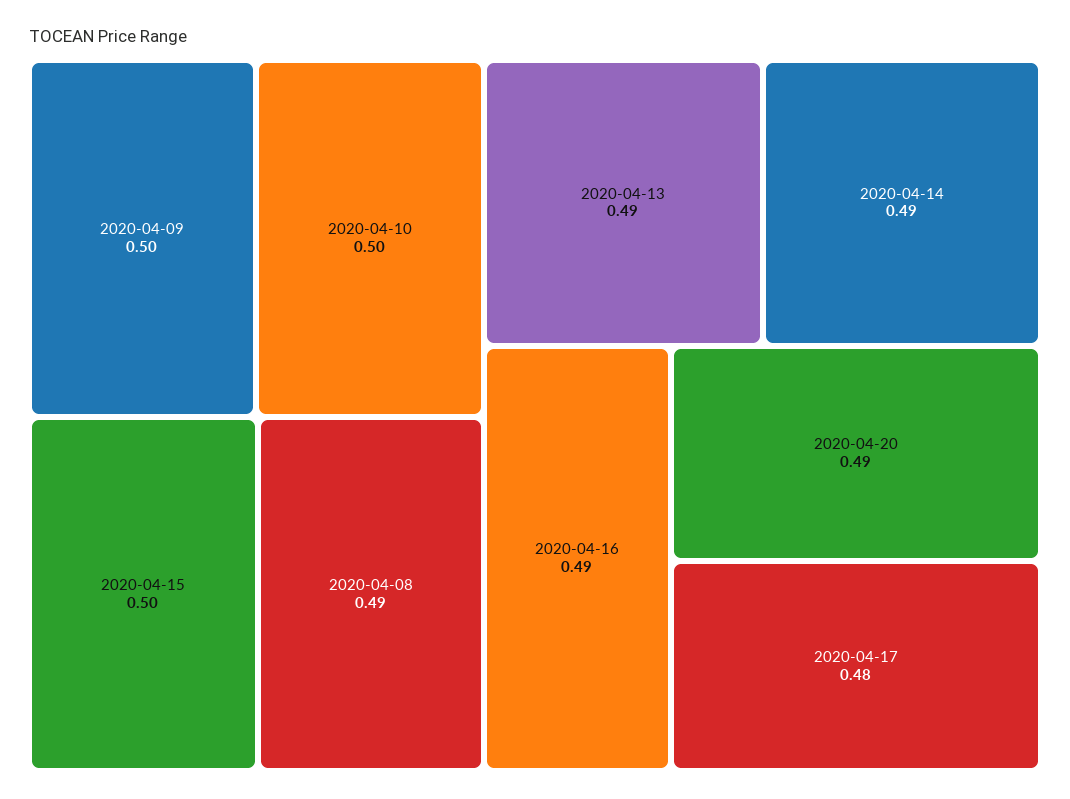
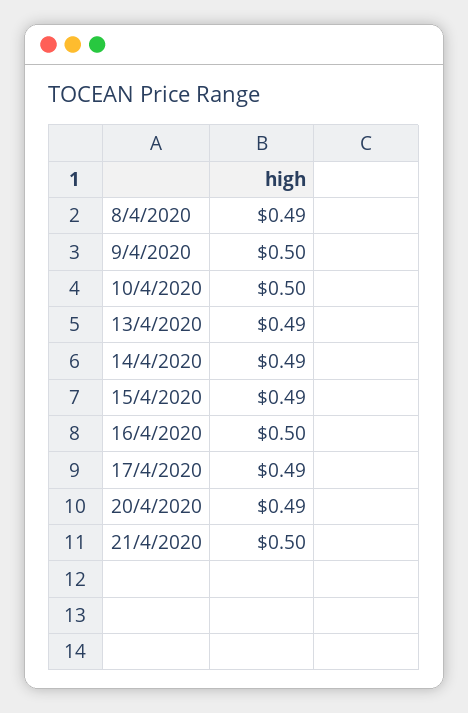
  {
    "2020-04-09": 0.5,
    "2020-04-10": 0.5,
-   "2020-04-15": 0.5,
+   "2020-04-15": 0.49,
    "2020-04-08": 0.49,
    "2020-04-13": 0.49,
    "2020-04-14": 0.49,
-   "2020-04-16": 0.49,
+   "2020-04-16": 0.5,
    "2020-04-20": 0.49,
-   "2020-04-17": 0.48
+   "2020-04-17": 0.49,
+   "21/4/2020": 0.5
  }

